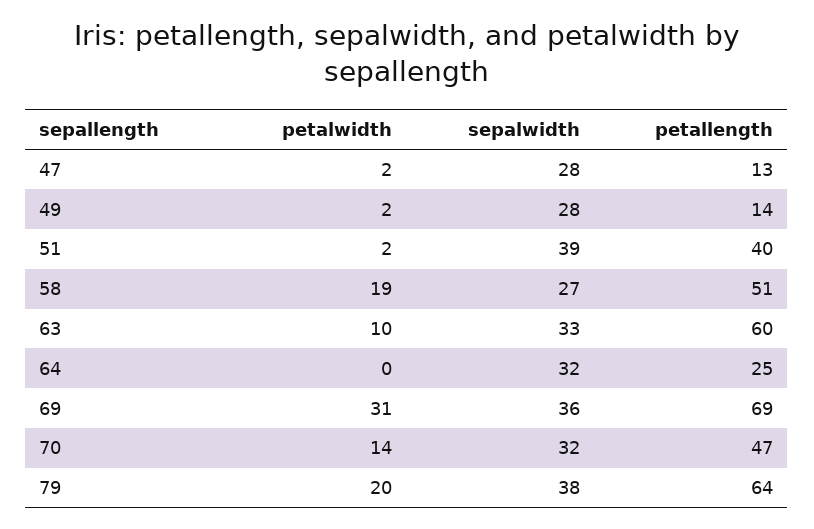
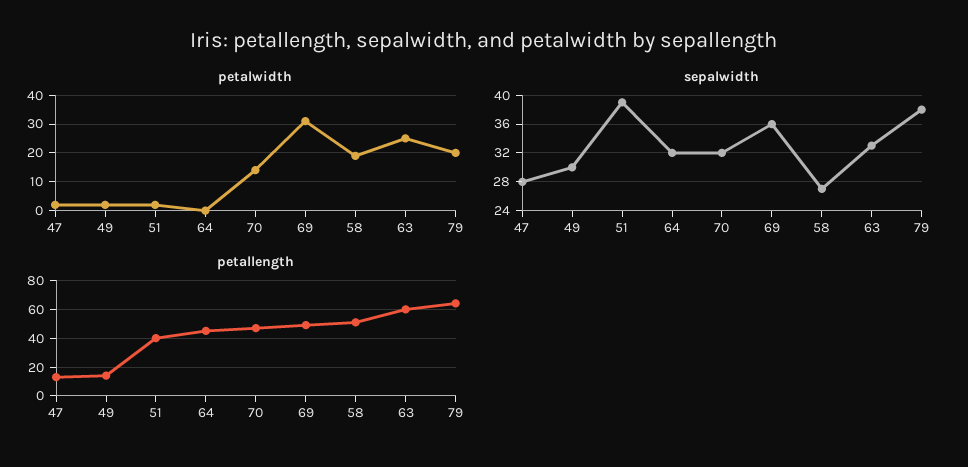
  {
    "petalwidth": {
      "47": 2,
      "49": 2,
      "51": 2,
      "58": 19,
-     "63": 10,
+     "63": 25,
      "64": 0,
      "69": 31,
      "70": 14,
      "79": 20
    },
    "sepalwidth": {
      "47": 28,
-     "49": 28,
+     "49": 30,
      "51": 39,
      "58": 27,
      "63": 33,
      "64": 32,
      "69": 36,
      "70": 32,
      "79": 38
    },
    "petallength": {
      "47": 13,
      "49": 14,
      "51": 40,
      "58": 51,
      "63": 60,
-     "64": 25,
+     "64": 45,
-     "69": 69,
+     "69": 50,
      "70": 47,
      "79": 64
    }
  }

